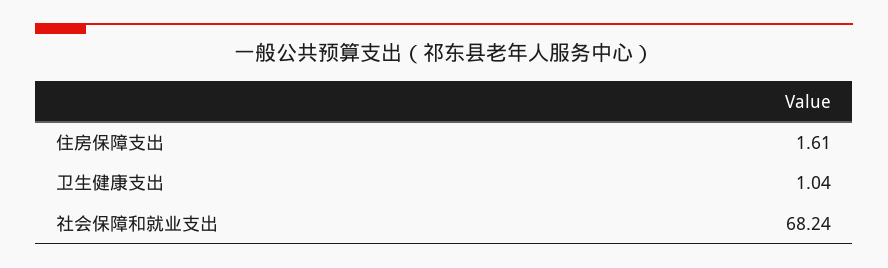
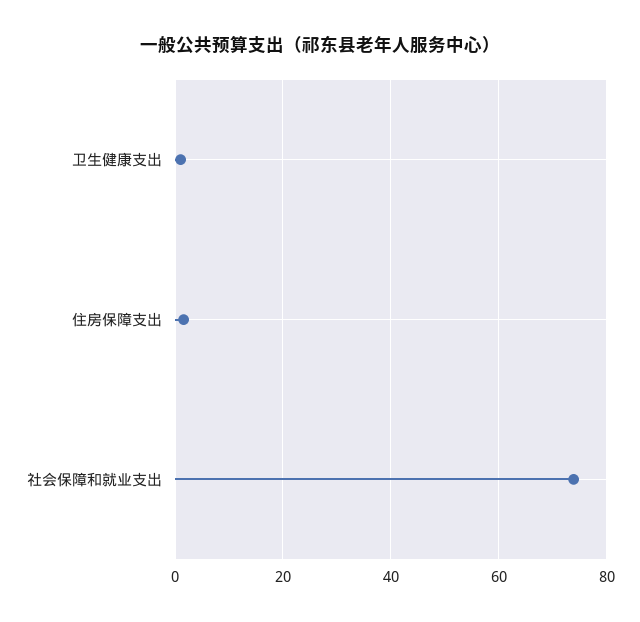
  {
    "住房保障支出": 1.61,
    "卫生健康支出": 1.04,
-   "社会保障和就业支出": 68.24
+   "社会保障和就业支出": 74
  }

